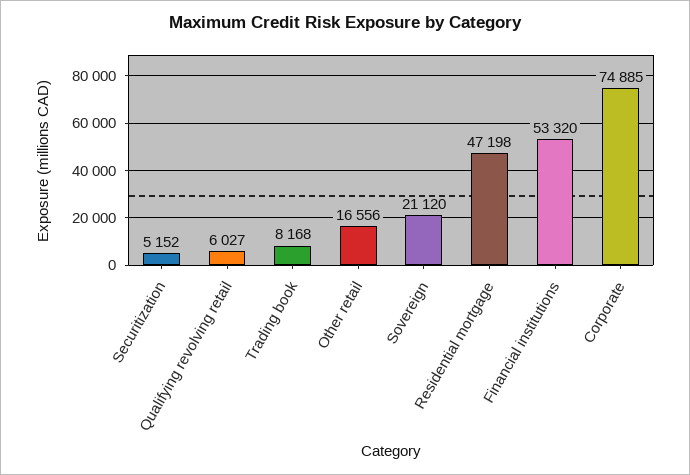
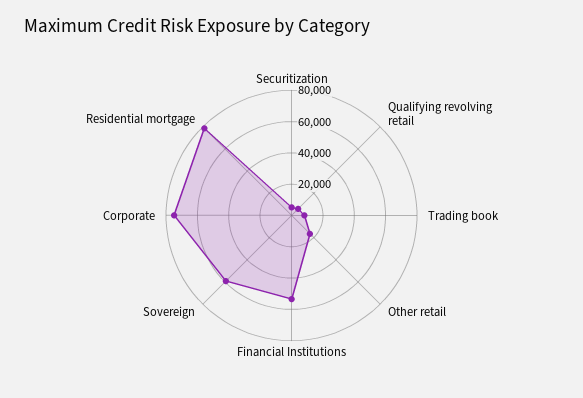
  {
    "Securitization": 5152,
    "Qualifying revolving retail": 6027,
    "Trading book": 8168,
    "Other retail": 16556,
-   "Sovereign": 21120,
+   "Sovereign": 60000,
-   "Residential mortgage": 47198,
+   "Residential mortgage": 80000,
    "Financial institutions": 53320,
    "Corporate": 74885
  }

